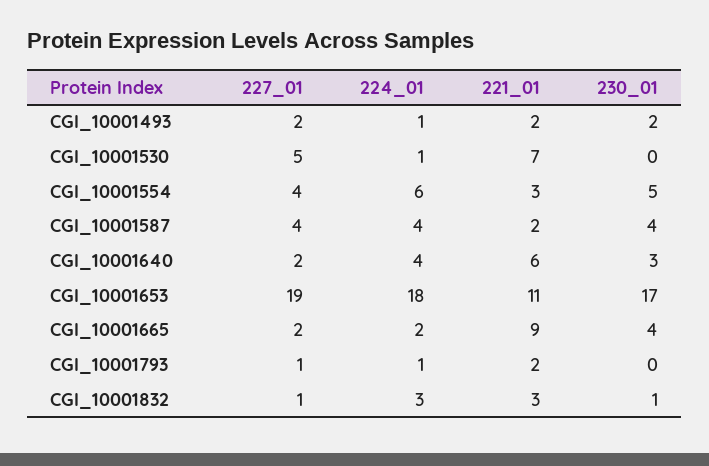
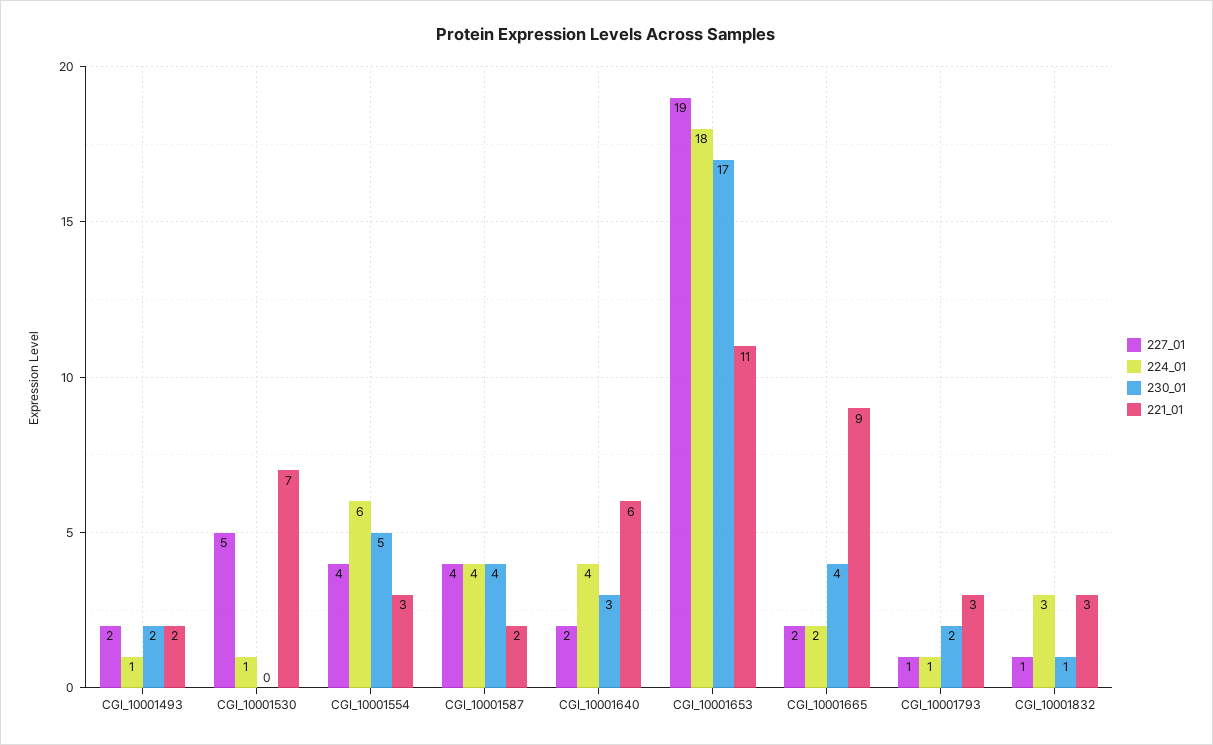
  {
    "227_01": {
      "CGI_10001493": 2,
      "CGI_10001530": 5,
      "CGI_10001554": 4,
      "CGI_10001587": 4,
      "CGI_10001640": 2,
      "CGI_10001653": 19,
      "CGI_10001665": 2,
      "CGI_10001793": 1,
      "CGI_10001832": 1
    },
    "224_01": {
      "CGI_10001493": 1,
      "CGI_10001530": 1,
      "CGI_10001554": 6,
      "CGI_10001587": 4,
      "CGI_10001640": 4,
      "CGI_10001653": 18,
      "CGI_10001665": 2,
      "CGI_10001793": 1,
      "CGI_10001832": 3
    },
    "221_01": {
      "CGI_10001493": 2,
      "CGI_10001530": 7,
      "CGI_10001554": 3,
      "CGI_10001587": 2,
      "CGI_10001640": 6,
      "CGI_10001653": 11,
      "CGI_10001665": 9,
-     "CGI_10001793": 2,
+     "CGI_10001793": 3,
      "CGI_10001832": 3
    },
    "230_01": {
      "CGI_10001493": 2,
      "CGI_10001530": 0,
      "CGI_10001554": 5,
      "CGI_10001587": 4,
      "CGI_10001640": 3,
      "CGI_10001653": 17,
      "CGI_10001665": 4,
-     "CGI_10001793": 0,
+     "CGI_10001793": 2,
      "CGI_10001832": 1
    }
  }

